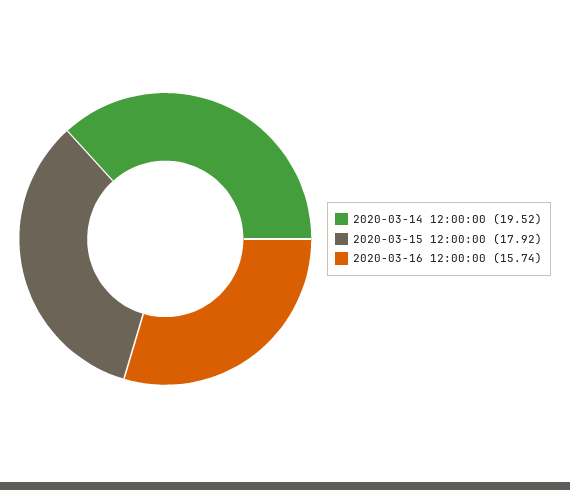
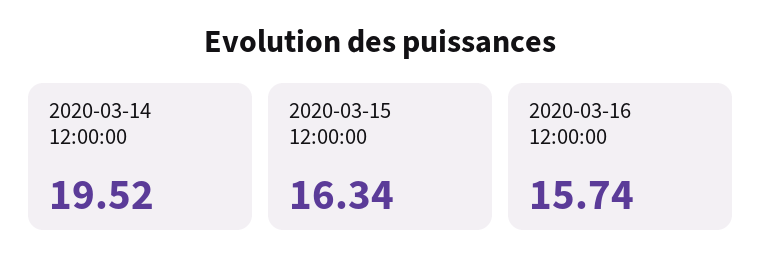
  {
    "2020-03-14 12:00:00": 19.52,
-   "2020-03-15 12:00:00": 17.92,
+   "2020-03-15 12:00:00": 16.34,
    "2020-03-16 12:00:00": 15.74
  }

